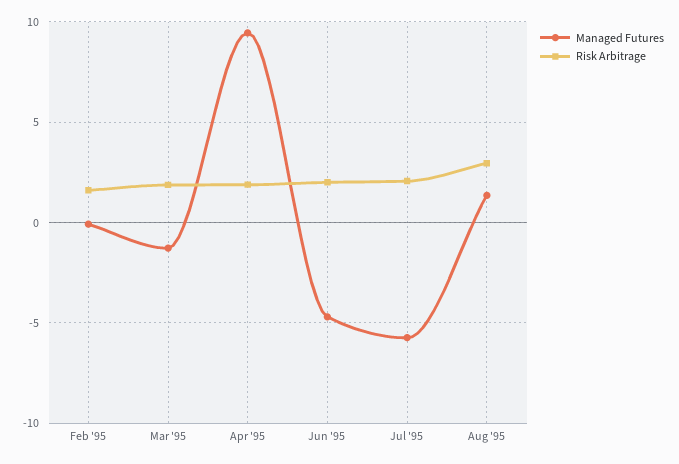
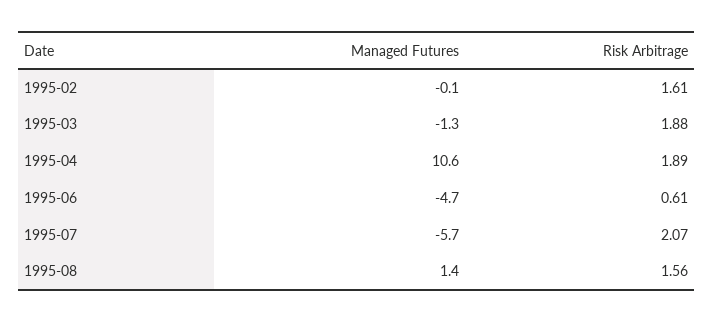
  {
    "Managed Futures": {
      "Feb '95": -0.1,
      "Mar '95": -1.3,
-     "Apr '95": 9.5,
+     "Apr '95": 10.6,
      "Jun '95": -4.7,
      "Jul '95": -5.7,
      "Aug '95": 1.4
    },
    "Risk Arbitrage": {
      "Feb '95": 1.61,
      "Mar '95": 1.88,
      "Apr '95": 1.89,
-     "Jun '95": 2,
+     "Jun '95": 0.61,
      "Jul '95": 2.07,
-     "Aug '95": 3
+     "Aug '95": 1.56
    }
  }

